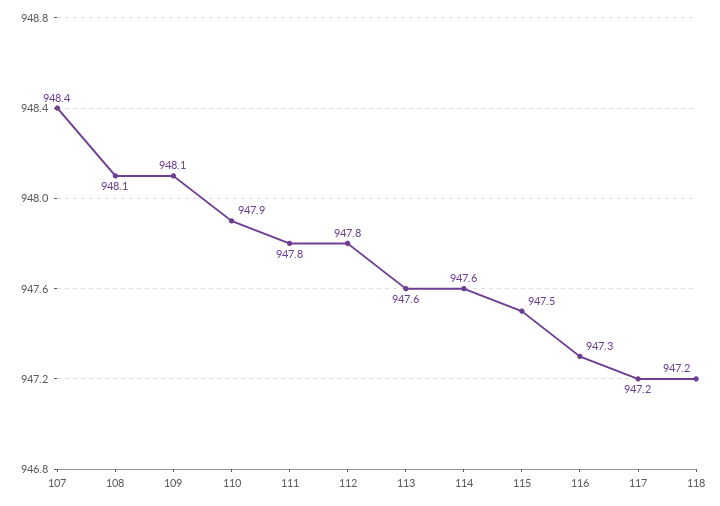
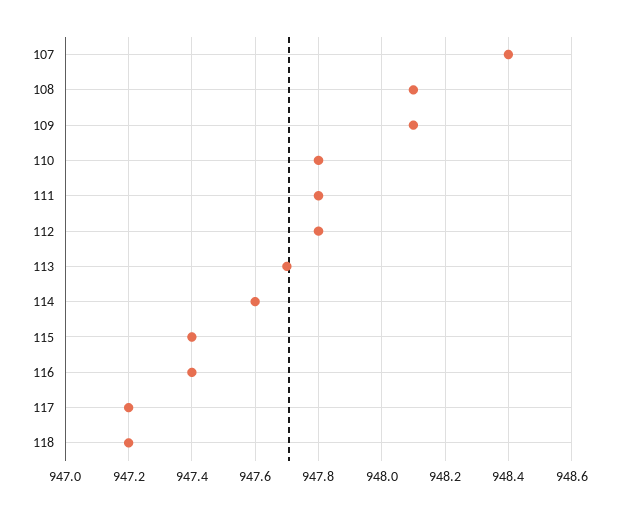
  {
    "107": 948.4,
    "108": 948.1,
    "109": 948.1,
-   "110": 947.9,
+   "110": 947.8,
    "111": 947.8,
    "112": 947.8,
-   "113": 947.6,
+   "113": 947.7,
    "114": 947.6,
-   "115": 947.5,
+   "115": 947.4,
-   "116": 947.3,
+   "116": 947.4,
    "117": 947.2,
    "118": 947.2
  }

